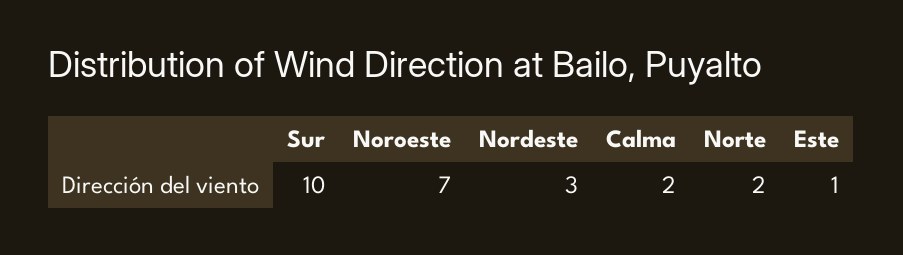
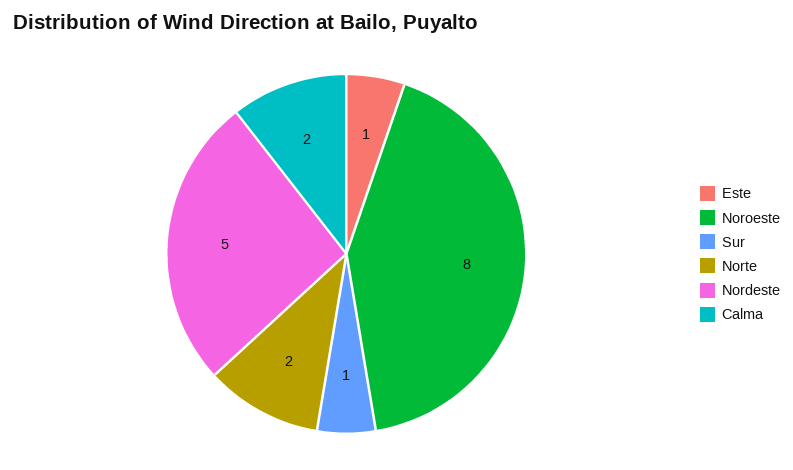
  {
-   "Sur": 10,
+   "Sur": 1,
-   "Noroeste": 7,
+   "Noroeste": 8,
-   "Nordeste": 3,
+   "Nordeste": 5,
    "Calma": 2,
    "Norte": 2,
    "Este": 1
  }

